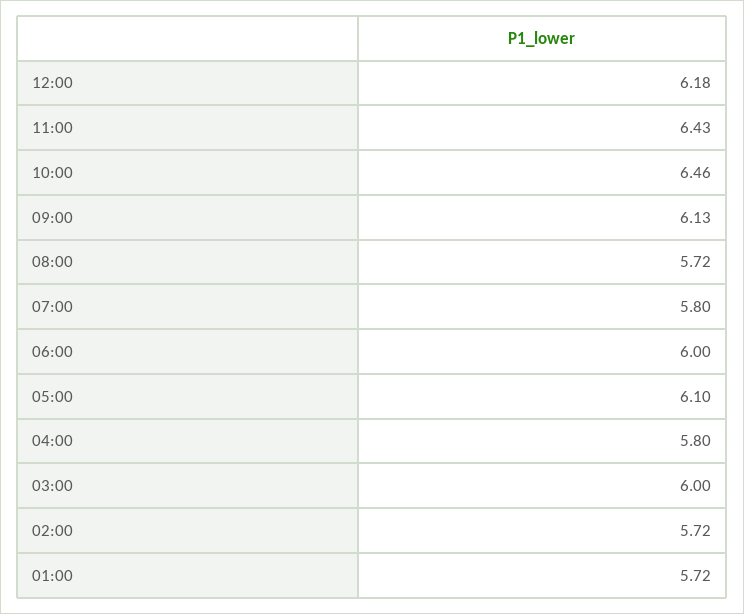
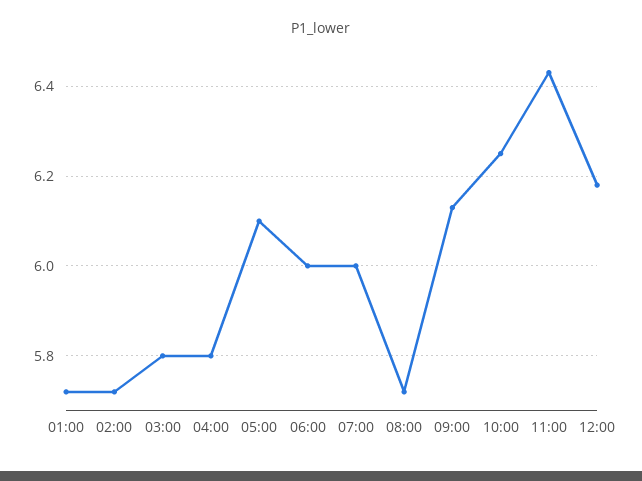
  {
    "12:00": 6.18,
    "11:00": 6.43,
-   "10:00": 6.46,
+   "10:00": 6.25,
    "09:00": 6.13,
    "08:00": 5.72,
-   "07:00": 5.8,
+   "07:00": 6,
    "06:00": 6,
    "05:00": 6.1,
    "04:00": 5.8,
-   "03:00": 6,
+   "03:00": 5.8,
    "02:00": 5.72,
    "01:00": 5.72
  }

